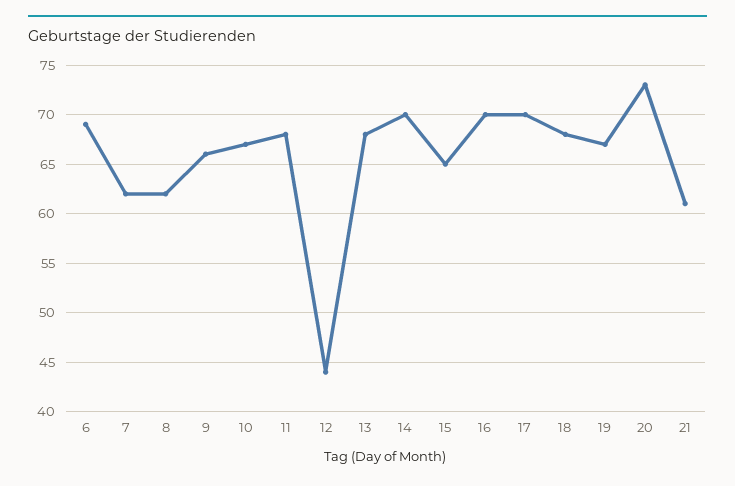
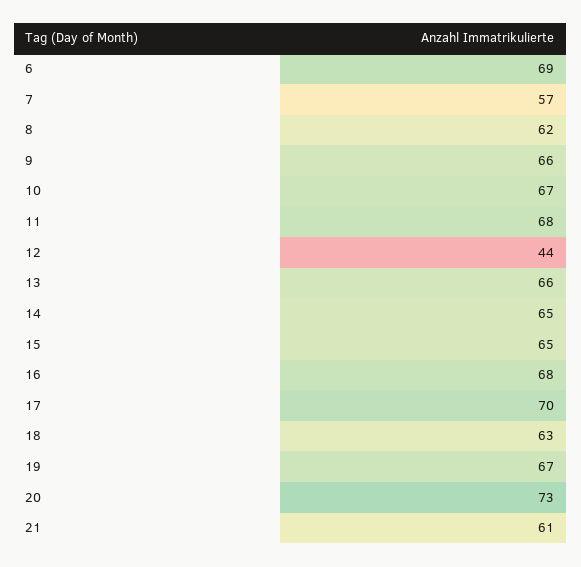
  {
    "6": 69,
-   "7": 62,
+   "7": 57,
    "8": 62,
    "9": 66,
    "10": 67,
    "11": 68,
    "12": 44,
-   "13": 68,
+   "13": 66,
-   "14": 70,
+   "14": 65,
    "15": 65,
-   "16": 70,
+   "16": 68,
    "17": 70,
-   "18": 68,
+   "18": 63,
    "19": 67,
    "20": 73,
    "21": 61
  }

